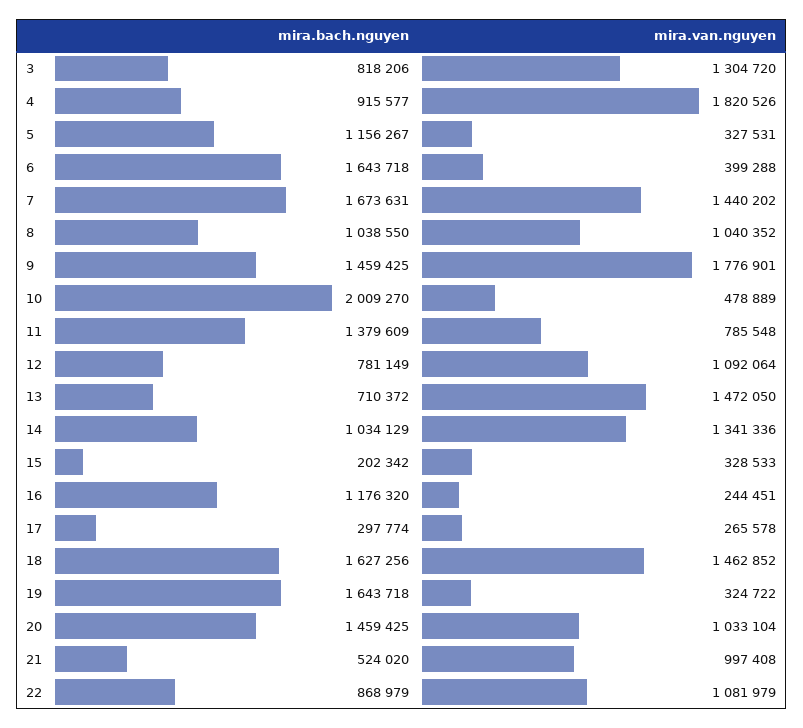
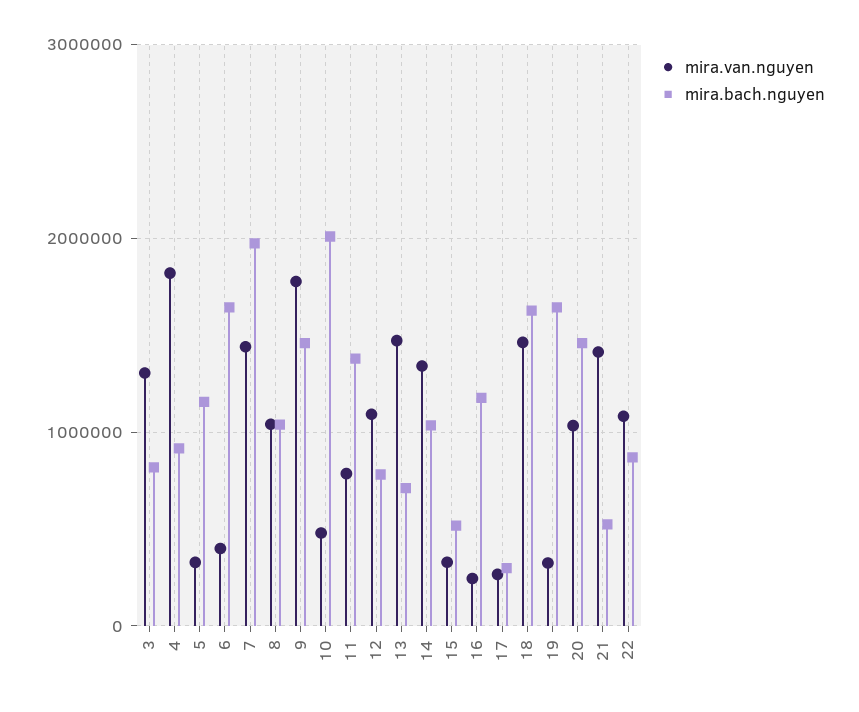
  {
    "mira.bach.nguyen": {
      "3": 818206,
      "4": 915577,
      "5": 1156267,
      "6": 1643718,
-     "7": 1673631,
+     "7": 2000000,
      "8": 1038550,
      "9": 1459425,
      "10": 2009270,
      "11": 1379609,
      "12": 781149,
      "13": 710372,
      "14": 1034129,
-     "15": 202342,
+     "15": 500000,
      "16": 1176320,
      "17": 297774,
      "18": 1627256,
      "19": 1643718,
      "20": 1459425,
      "21": 524020,
      "22": 868979
    },
    "mira.van.nguyen": {
      "3": 1304720,
      "4": 1820526,
      "5": 327531,
      "6": 399288,
      "7": 1440202,
      "8": 1040352,
      "9": 1776901,
      "10": 478889,
      "11": 785548,
      "12": 1092064,
      "13": 1472050,
      "14": 1341336,
      "15": 328533,
      "16": 244451,
      "17": 265578,
      "18": 1462852,
      "19": 324722,
      "20": 1033104,
-     "21": 997408,
+     "21": 1400000,
      "22": 1081979
    }
  }

